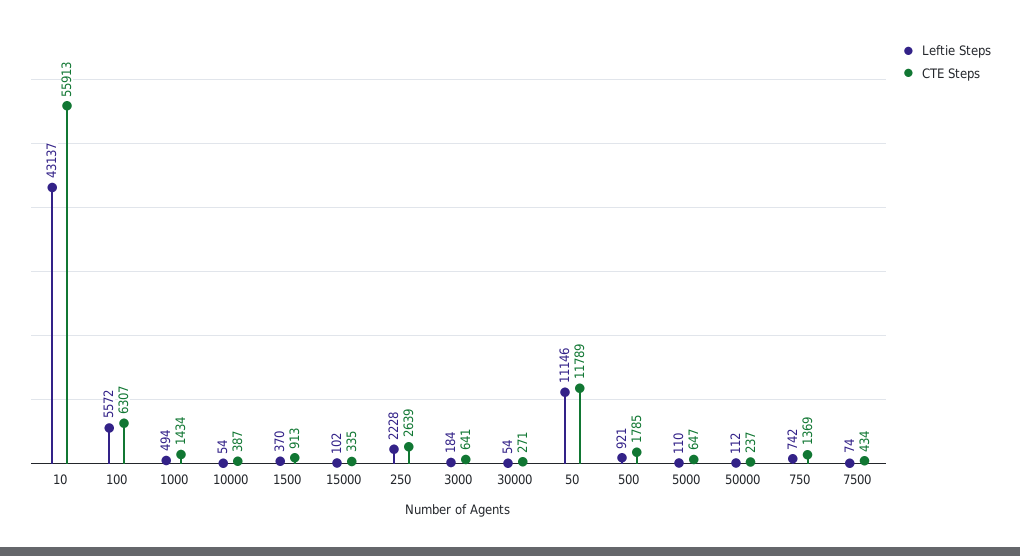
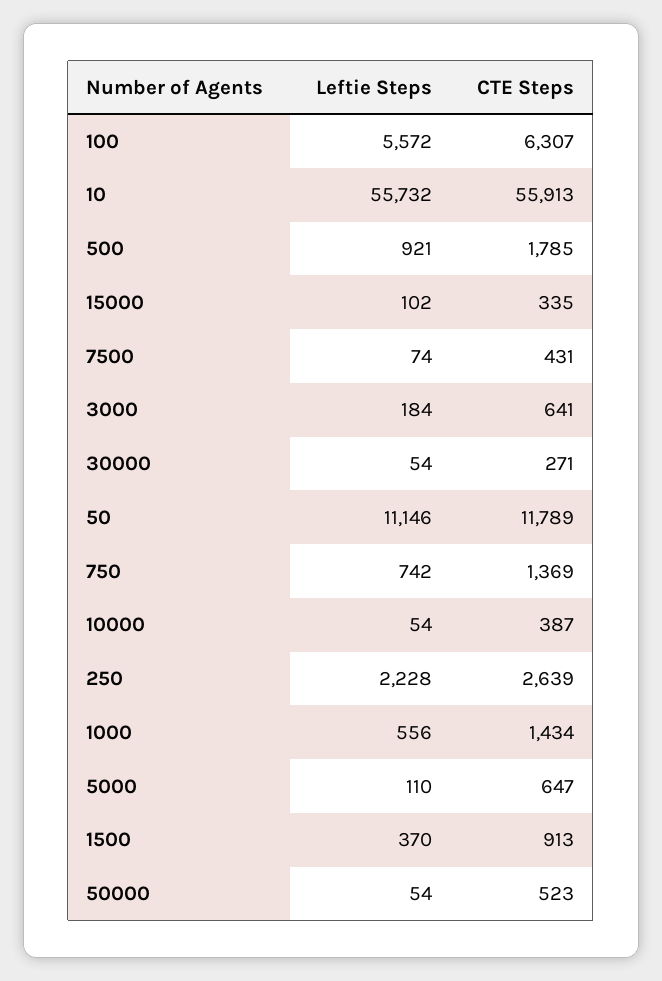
  {
    "Leftie Steps": {
-     "10": 43137,
+     "10": 55732,
      "100": 5572,
-     "1000": 494,
+     "1000": 556,
      "10000": 54,
      "1500": 370,
      "15000": 102,
      "250": 2228,
      "3000": 184,
      "30000": 54,
      "50": 11146,
      "500": 921,
      "5000": 110,
-     "50000": 112,
+     "50000": 54,
      "750": 742,
      "7500": 74
    },
    "CTE Steps": {
      "10": 55913,
      "100": 6307,
      "1000": 1434,
      "10000": 387,
      "1500": 913,
      "15000": 335,
      "250": 2639,
      "3000": 641,
      "30000": 271,
      "50": 11789,
      "500": 1785,
      "5000": 647,
-     "50000": 237,
+     "50000": 523,
      "750": 1369,
-     "7500": 434
+     "7500": 431
    }
  }

